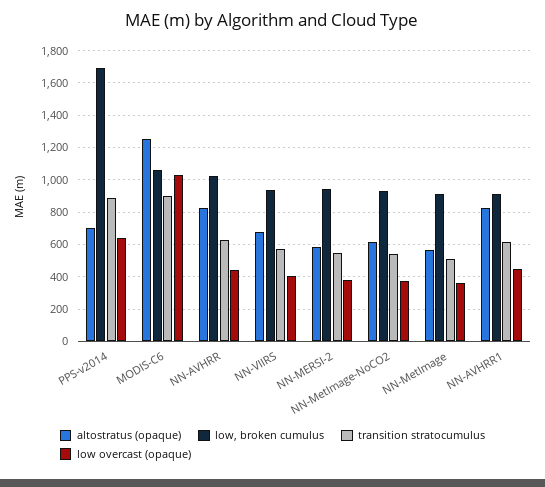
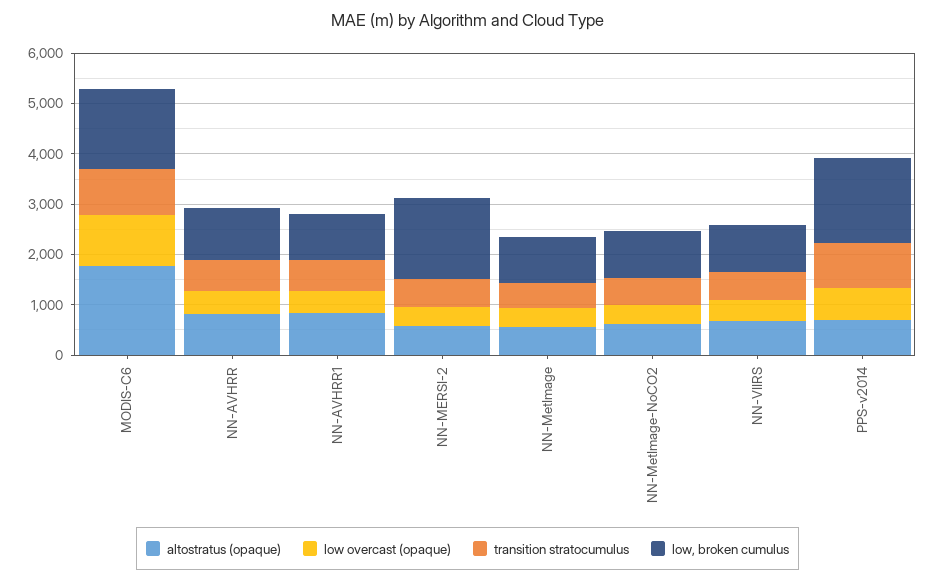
  {
    "altostratus (opaque)": {
      "PPS-v2014": 700,
-     "MODIS-C6": 1250,
+     "MODIS-C6": 1800,
      "NN-AVHRR": 850,
      "NN-VIIRS": 700,
      "NN-MERSI-2": 600,
      "NN-MetImage-NoCO2": 600,
      "NN-MetImage": 550,
      "NN-AVHRR1": 850
    },
    "low, broken cumulus": {
      "PPS-v2014": 1700,
-     "MODIS-C6": 1050,
+     "MODIS-C6": 1600,
      "NN-AVHRR": 1050,
      "NN-VIIRS": 950,
-     "NN-MERSI-2": 950,
+     "NN-MERSI-2": 1600,
      "NN-MetImage-NoCO2": 950,
      "NN-MetImage": 900,
      "NN-AVHRR1": 900
    },
    "transition stratocumulus": {
      "PPS-v2014": 900,
      "MODIS-C6": 900,
      "NN-AVHRR": 650,
      "NN-VIIRS": 550,
      "NN-MERSI-2": 550,
      "NN-MetImage-NoCO2": 550,
      "NN-MetImage": 500,
      "NN-AVHRR1": 600
    },
    "low overcast (opaque)": {
      "PPS-v2014": 650,
      "MODIS-C6": 1050,
      "NN-AVHRR": 450,
      "NN-VIIRS": 400,
      "NN-MERSI-2": 400,
      "NN-MetImage-NoCO2": 350,
      "NN-MetImage": 350,
      "NN-AVHRR1": 450
    }
  }

